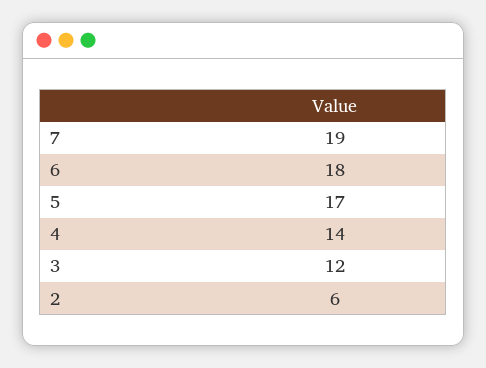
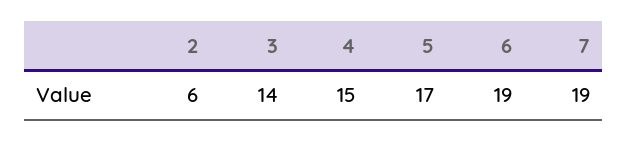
  {
    "7": 19,
-   "6": 18,
+   "6": 19,
    "5": 17,
-   "4": 14,
+   "4": 15,
-   "3": 12,
+   "3": 14,
    "2": 6
  }

